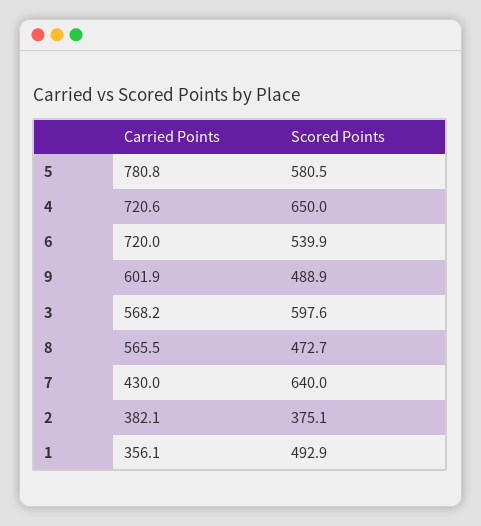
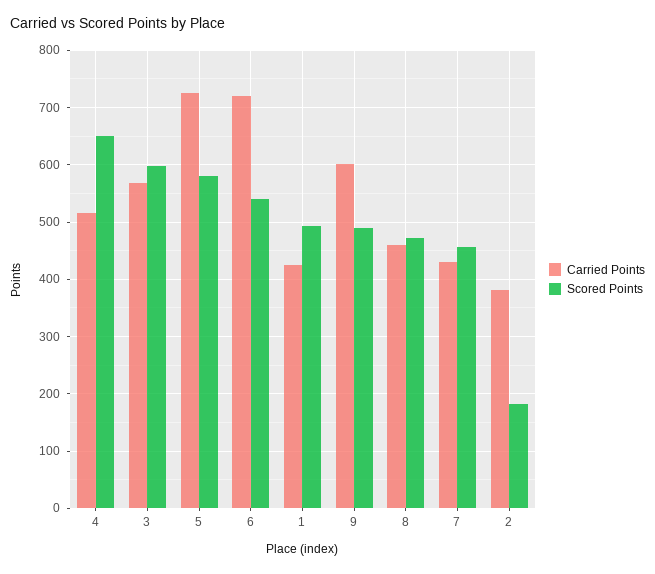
  {
    "Carried Points": {
-     "5": 780.8,
+     "5": 720,
-     "4": 720.6,
+     "4": 520,
      "6": 720,
      "9": 601.9,
      "3": 568.2,
-     "8": 565.5,
+     "8": 460,
      "7": 430,
      "2": 382.1,
-     "1": 356.1
+     "1": 420
    },
    "Scored Points": {
      "5": 580.5,
      "4": 650,
      "6": 539.9,
      "9": 488.9,
      "3": 597.6,
      "8": 472.7,
-     "7": 640,
+     "7": 460,
-     "2": 375.1,
+     "2": 180,
      "1": 492.9
    }
  }

